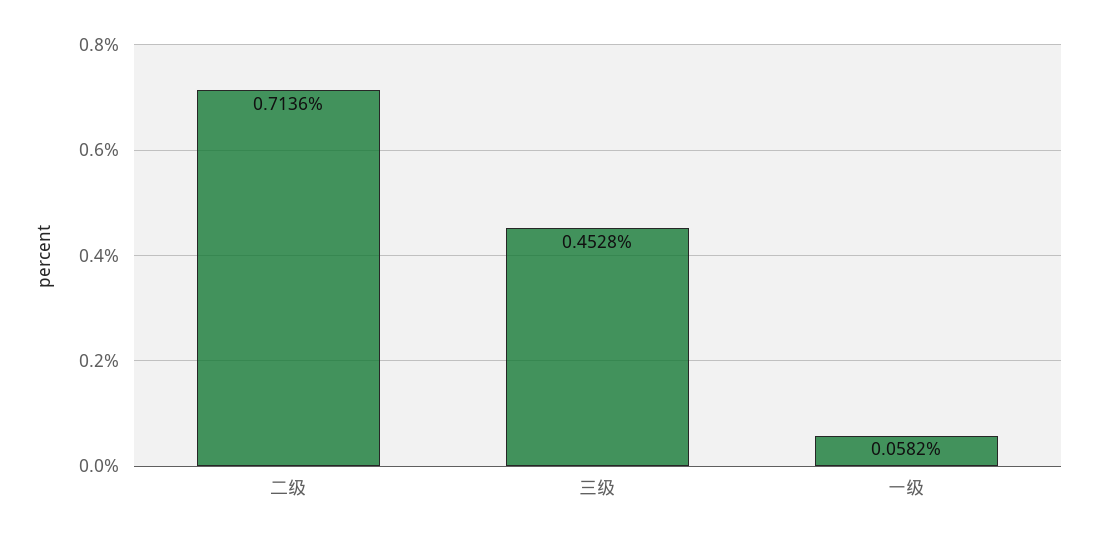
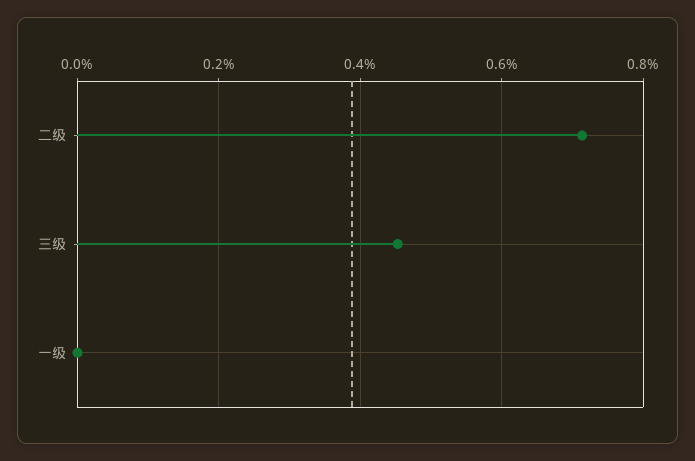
  {
    "二级": 0.7136,
    "三级": 0.4528,
-   "一级": 0.0582
+   "一级": 0
  }

